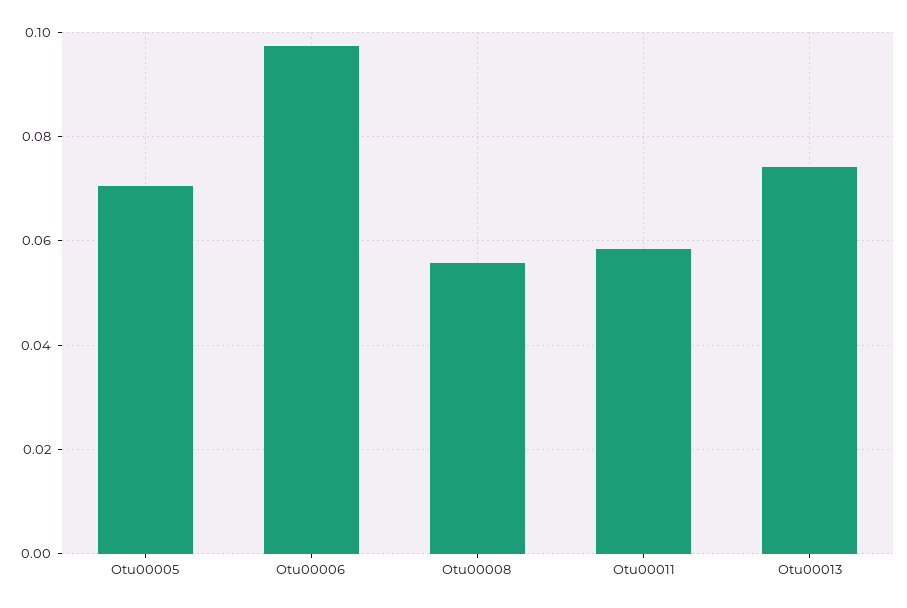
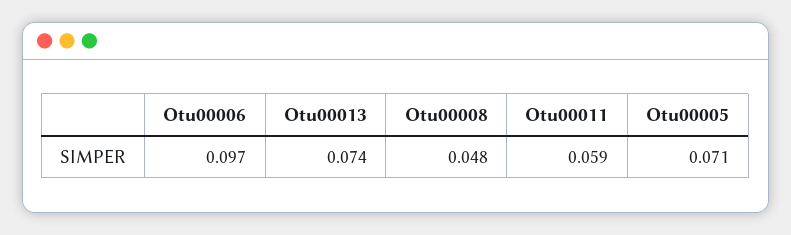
  {
    "Otu00005": 0.071,
    "Otu00006": 0.097,
-   "Otu00008": 0.056,
+   "Otu00008": 0.048,
    "Otu00011": 0.059,
    "Otu00013": 0.074
  }

